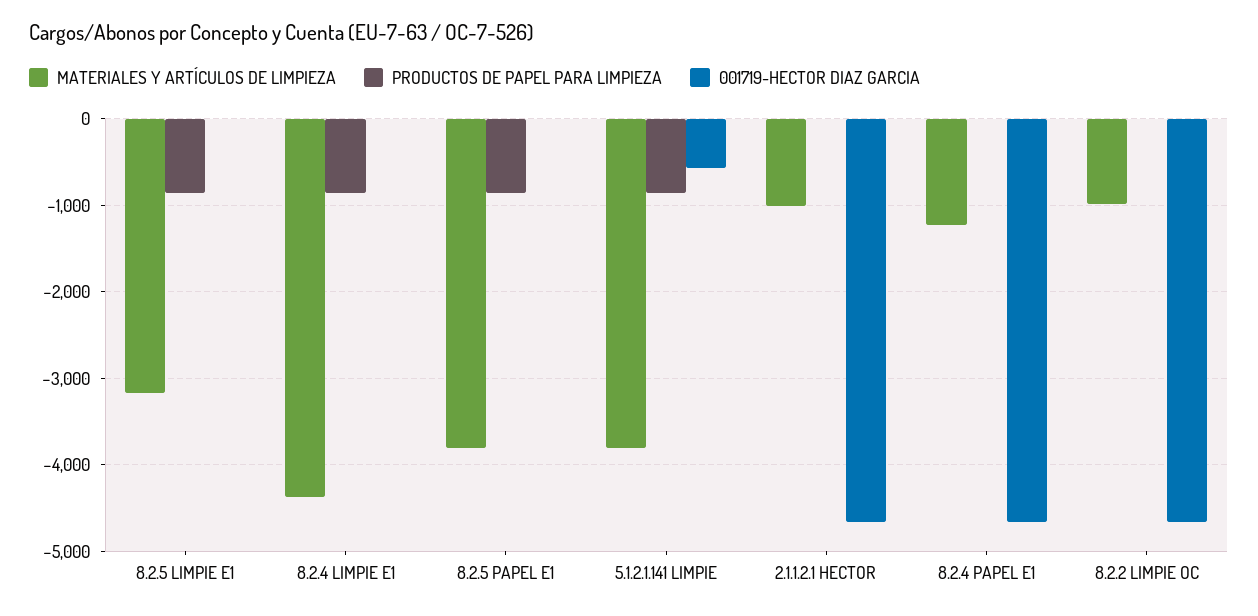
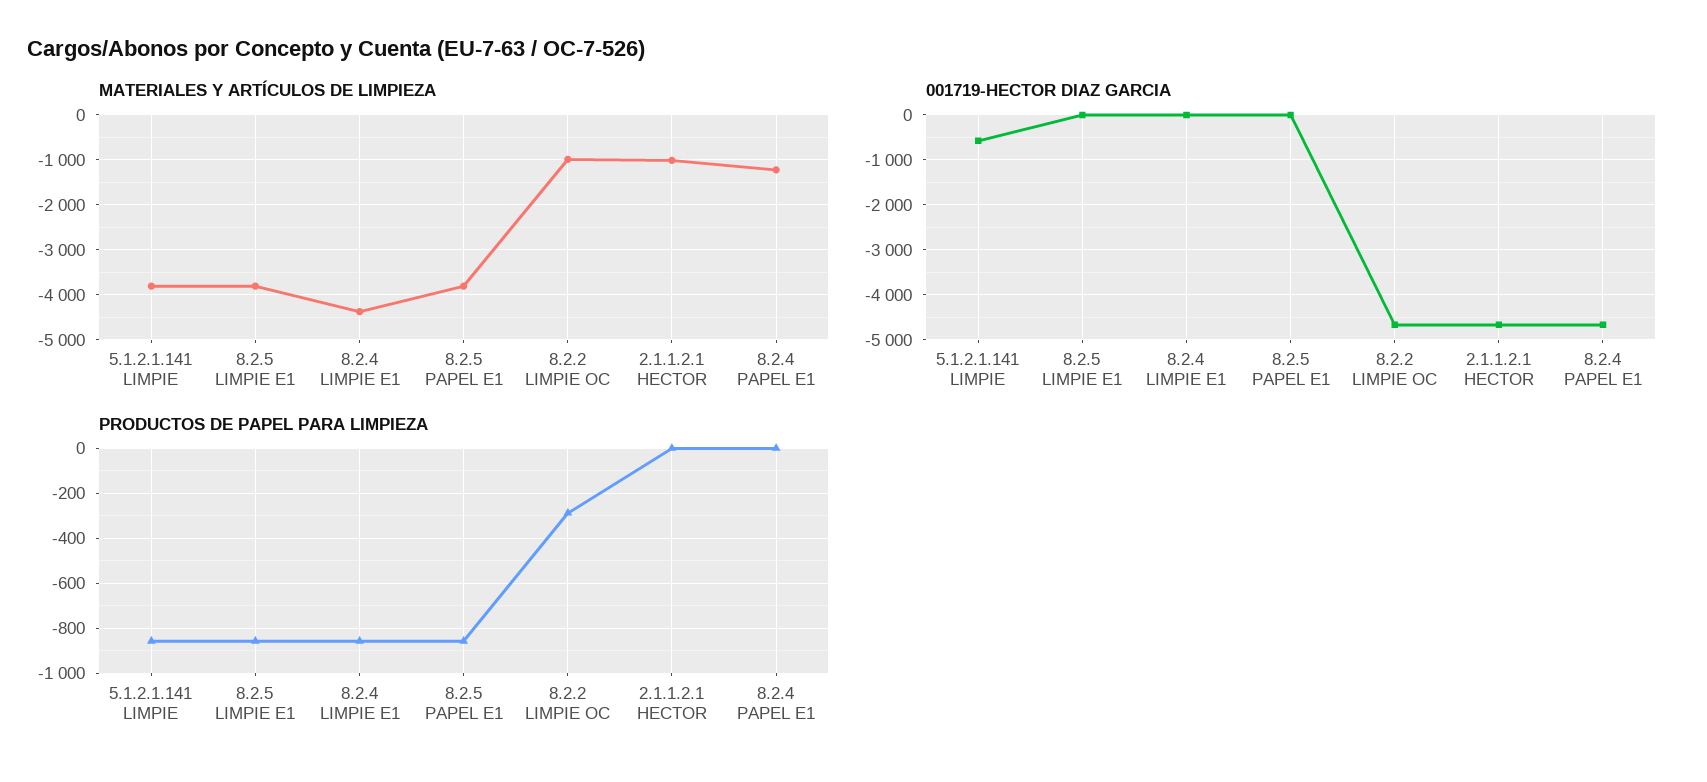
  {
    "MATERIALES Y ARTÍCULOS DE LIMPIEZA": {
-     "8.2.5 LIMPIE E1": -3200,
+     "8.2.5 LIMPIE E1": -3800,
      "8.2.4 LIMPIE E1": -4400,
      "8.2.5 PAPEL E1": -3800,
      "5.1.2.1.141 LIMPIE": -3800,
      "2.1.1.2.1 HECTOR": -1000,
      "8.2.4 PAPEL E1": -1200,
      "8.2.2 LIMPIE OC": -1000
    },
    "PRODUCTOS DE PAPEL PARA LIMPIEZA": {
      "8.2.5 LIMPIE E1": -850,
      "8.2.4 LIMPIE E1": -850,
      "8.2.5 PAPEL E1": -850,
      "5.1.2.1.141 LIMPIE": -850,
      "2.1.1.2.1 HECTOR": 0,
      "8.2.4 PAPEL E1": 0,
-     "8.2.2 LIMPIE OC": 0
+     "8.2.2 LIMPIE OC": -300
    },
    "001719-HECTOR DIAZ GARCIA": {
      "8.2.5 LIMPIE E1": 0,
      "8.2.4 LIMPIE E1": 0,
      "8.2.5 PAPEL E1": 0,
      "5.1.2.1.141 LIMPIE": -600,
      "2.1.1.2.1 HECTOR": -4700,
      "8.2.4 PAPEL E1": -4700,
      "8.2.2 LIMPIE OC": -4700
    }
  }

